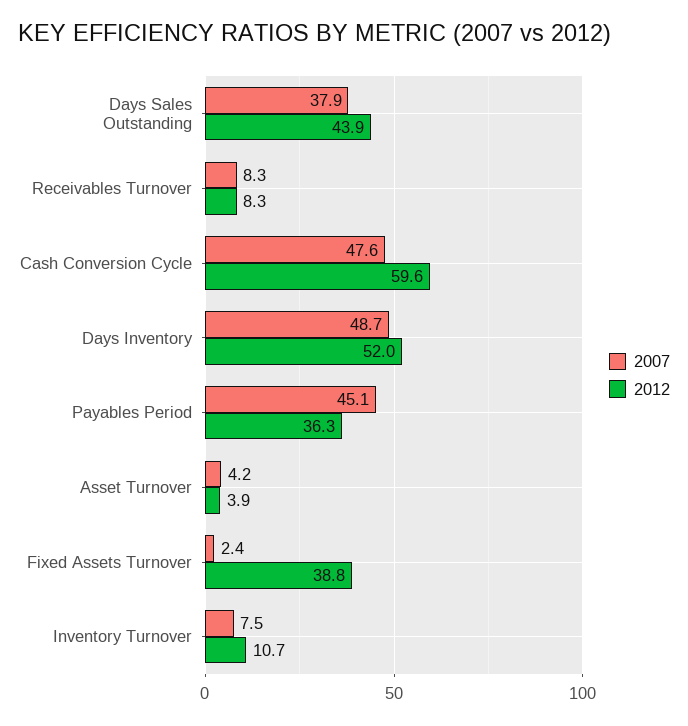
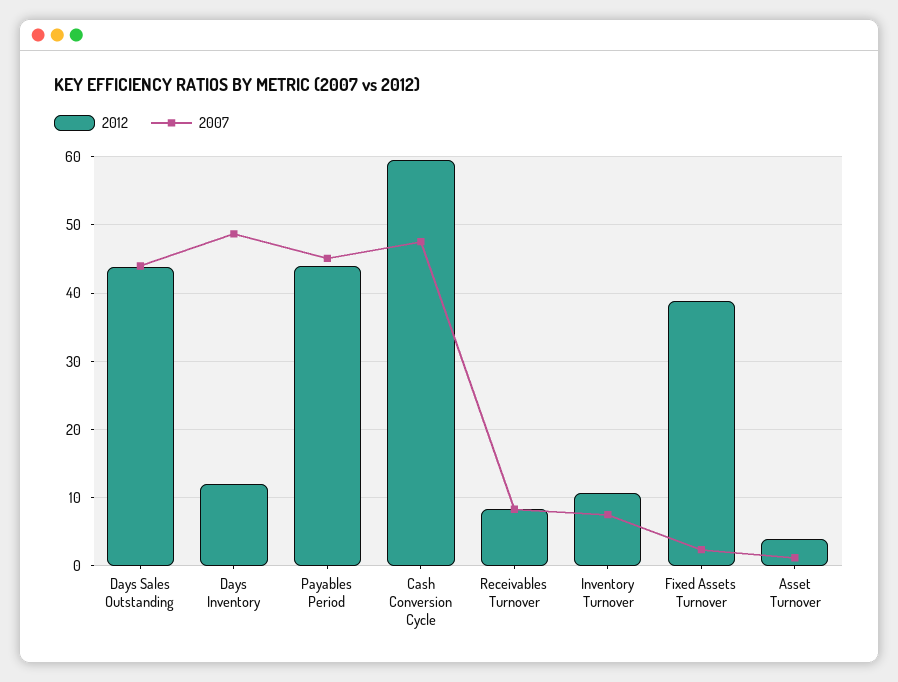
  {
    "2007": {
-     "Days Sales Outstanding": 37.9,
+     "Days Sales Outstanding": 44,
      "Receivables Turnover": 8.3,
      "Cash Conversion Cycle": 47.6,
      "Days Inventory": 48.7,
      "Payables Period": 45.1,
-     "Asset Turnover": 4.2,
+     "Asset Turnover": 1,
      "Fixed Assets Turnover": 2.4,
      "Inventory Turnover": 7.5
    },
    "2012": {
      "Days Sales Outstanding": 43.9,
      "Receivables Turnover": 8.3,
      "Cash Conversion Cycle": 59.6,
-     "Days Inventory": 52,
+     "Days Inventory": 12,
-     "Payables Period": 36.3,
+     "Payables Period": 44,
      "Asset Turnover": 3.9,
      "Fixed Assets Turnover": 38.8,
      "Inventory Turnover": 10.7
    }
  }

